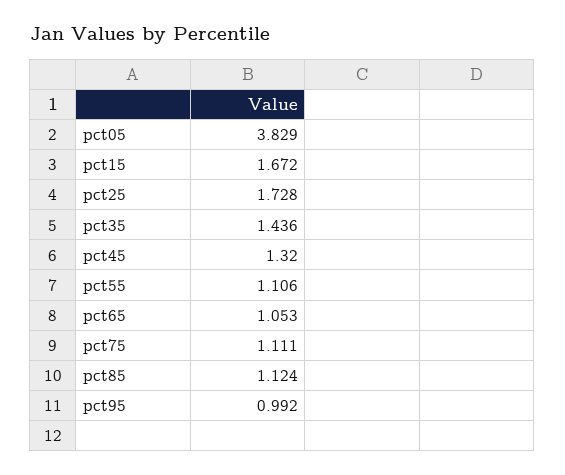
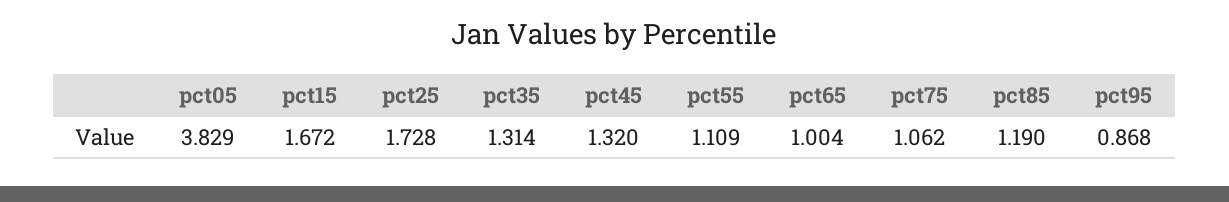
  {
    "pct05": 3.829,
    "pct15": 1.672,
    "pct25": 1.728,
-   "pct35": 1.436,
+   "pct35": 1.314,
    "pct45": 1.32,
-   "pct55": 1.106,
+   "pct55": 1.109,
-   "pct65": 1.053,
+   "pct65": 1.004,
-   "pct75": 1.111,
+   "pct75": 1.062,
-   "pct85": 1.124,
+   "pct85": 1.19,
-   "pct95": 0.992
+   "pct95": 0.868
  }

